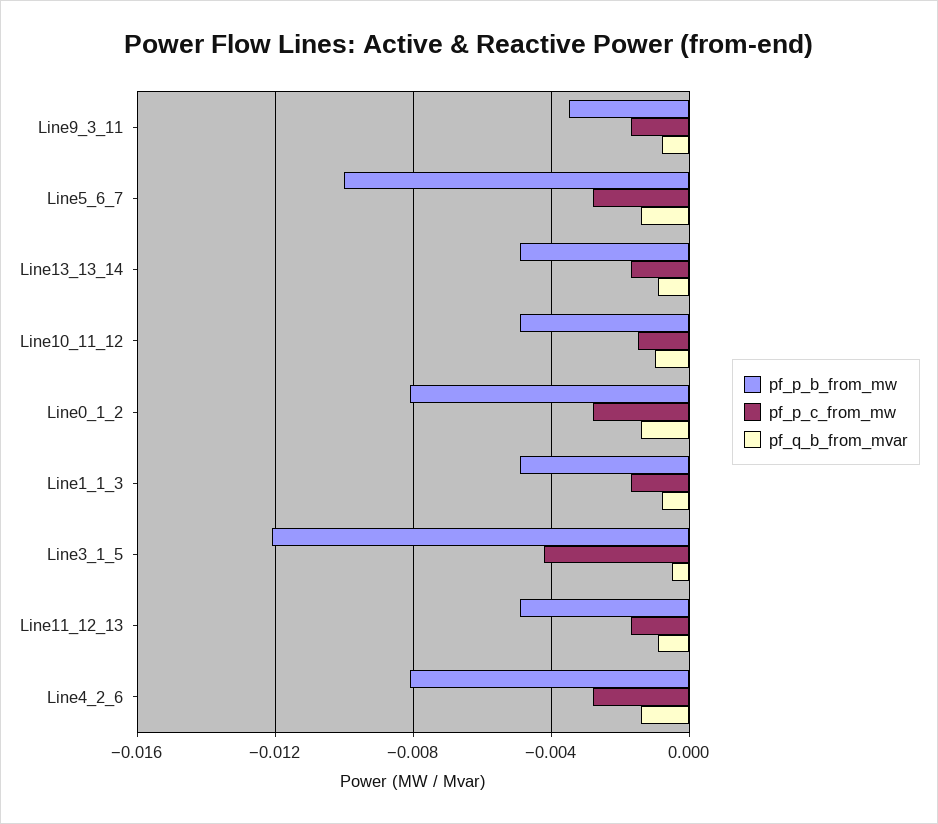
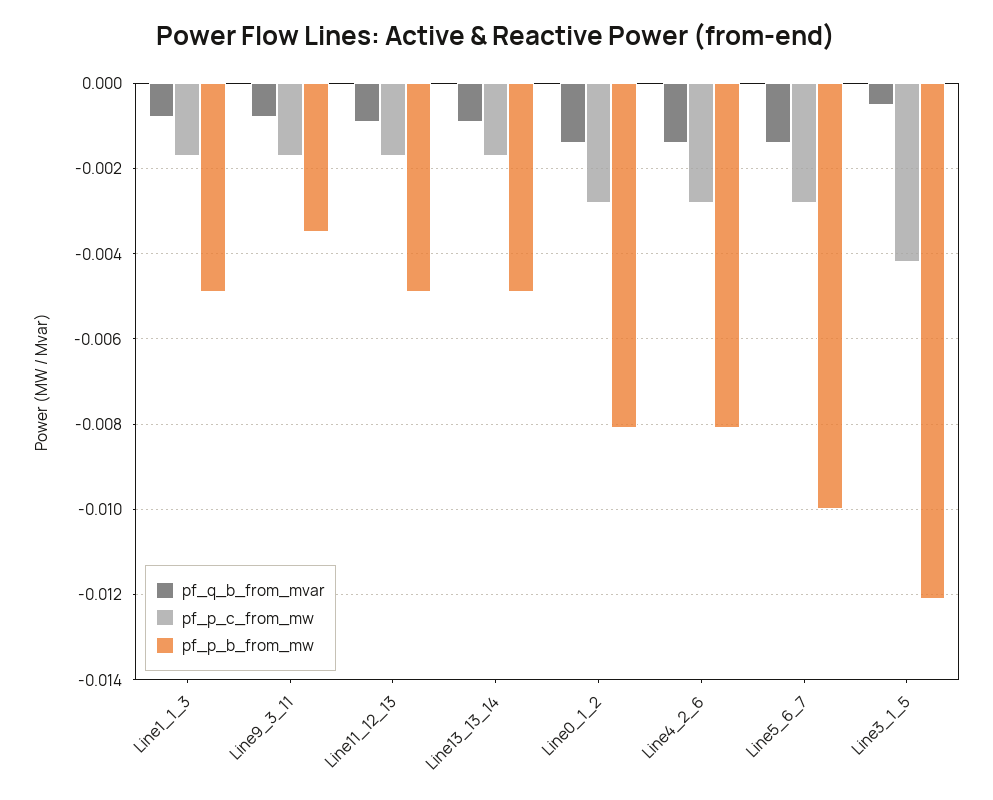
  {
    "pf_p_b_from_mw": {
      "Line9_3_11": -0.0035,
      "Line5_6_7": -0.01,
      "Line13_13_14": -0.005,
-     "Line10_11_12": -0.005,
      "Line0_1_2": -0.008,
      "Line1_1_3": -0.005,
      "Line3_1_5": -0.012,
      "Line11_12_13": -0.005,
      "Line4_2_6": -0.008
    },
    "pf_p_c_from_mw": {
      "Line9_3_11": -0.0015,
      "Line5_6_7": -0.003,
      "Line13_13_14": -0.0015,
-     "Line10_11_12": -0.0015,
      "Line0_1_2": -0.003,
      "Line1_1_3": -0.0015,
      "Line3_1_5": -0.004,
      "Line11_12_13": -0.0015,
      "Line4_2_6": -0.003
    },
    "pf_q_b_from_mvar": {
      "Line9_3_11": -0.001,
      "Line5_6_7": -0.0015,
      "Line13_13_14": -0.001,
-     "Line10_11_12": -0.001,
      "Line0_1_2": -0.0015,
      "Line1_1_3": -0.001,
      "Line3_1_5": -0.0005,
      "Line11_12_13": -0.001,
      "Line4_2_6": -0.0015
    }
  }

